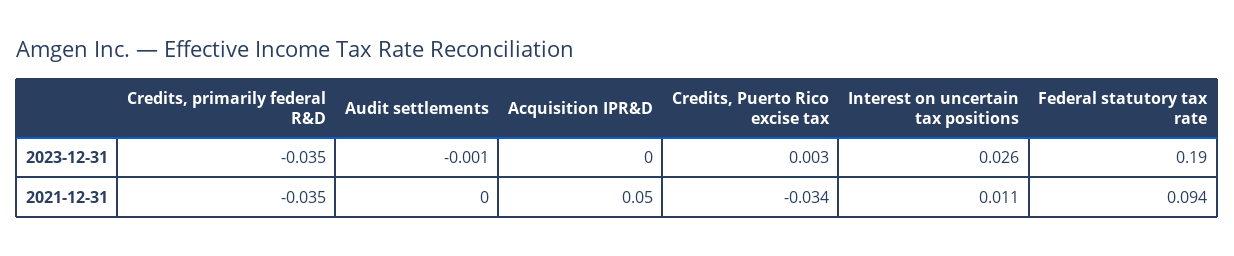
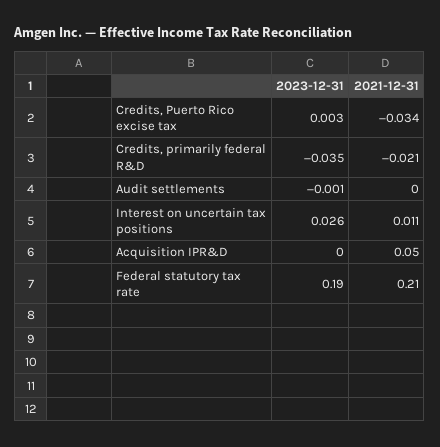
  {
    "Credits, primarily federal R&D": {
      "2023-12-31": -0.035,
-     "2021-12-31": -0.035
+     "2021-12-31": -0.021
    },
    "Audit settlements": {
      "2023-12-31": -0.001,
      "2021-12-31": 0
    },
    "Acquisition IPR&D": {
      "2023-12-31": 0,
      "2021-12-31": 0.05
    },
    "Credits, Puerto Rico excise tax": {
      "2023-12-31": 0.003,
      "2021-12-31": -0.034
    },
    "Interest on uncertain tax positions": {
      "2023-12-31": 0.026,
      "2021-12-31": 0.011
    },
    "Federal statutory tax rate": {
      "2023-12-31": 0.19,
-     "2021-12-31": 0.094
+     "2021-12-31": 0.21
    }
  }

